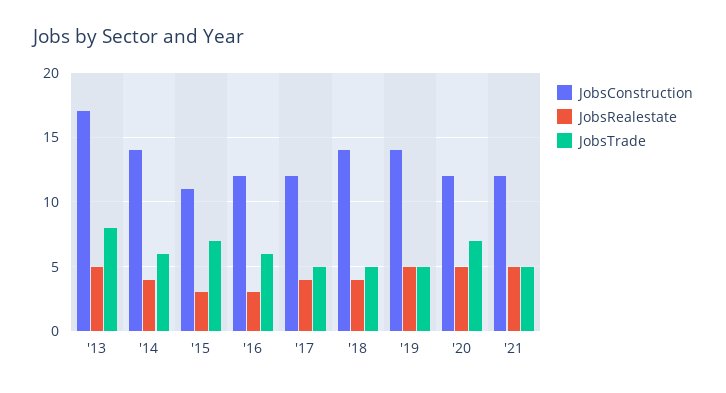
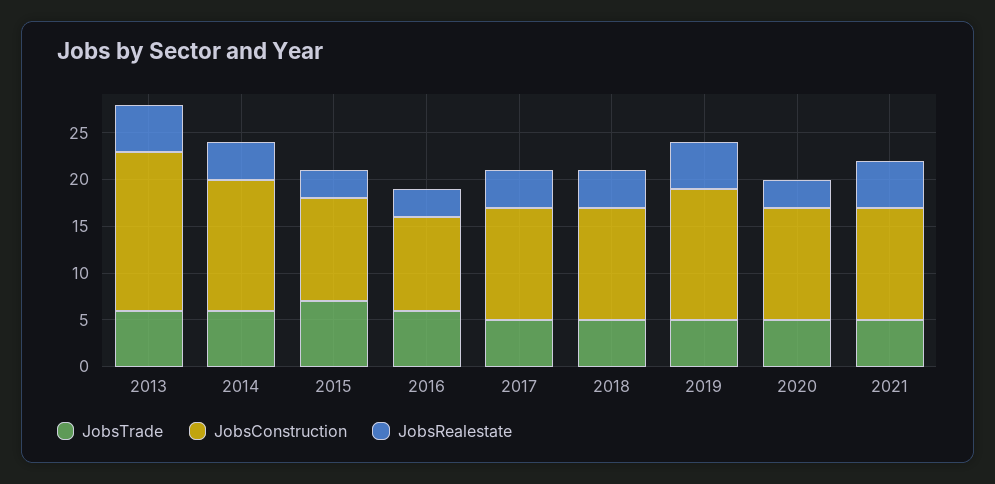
  {
    "JobsConstruction": {
      "'13": 17,
      "'14": 14,
      "'15": 11,
-     "'16": 12,
+     "'16": 10,
      "'17": 12,
-     "'18": 14,
+     "'18": 12,
      "'19": 14,
      "'20": 12,
      "'21": 12
    },
    "JobsRealestate": {
      "'13": 5,
      "'14": 4,
      "'15": 3,
      "'16": 3,
      "'17": 4,
      "'18": 4,
      "'19": 5,
-     "'20": 5,
+     "'20": 3,
      "'21": 5
    },
    "JobsTrade": {
-     "'13": 8,
+     "'13": 6,
      "'14": 6,
      "'15": 7,
      "'16": 6,
      "'17": 5,
      "'18": 5,
      "'19": 5,
-     "'20": 7,
+     "'20": 5,
      "'21": 5
    }
  }

